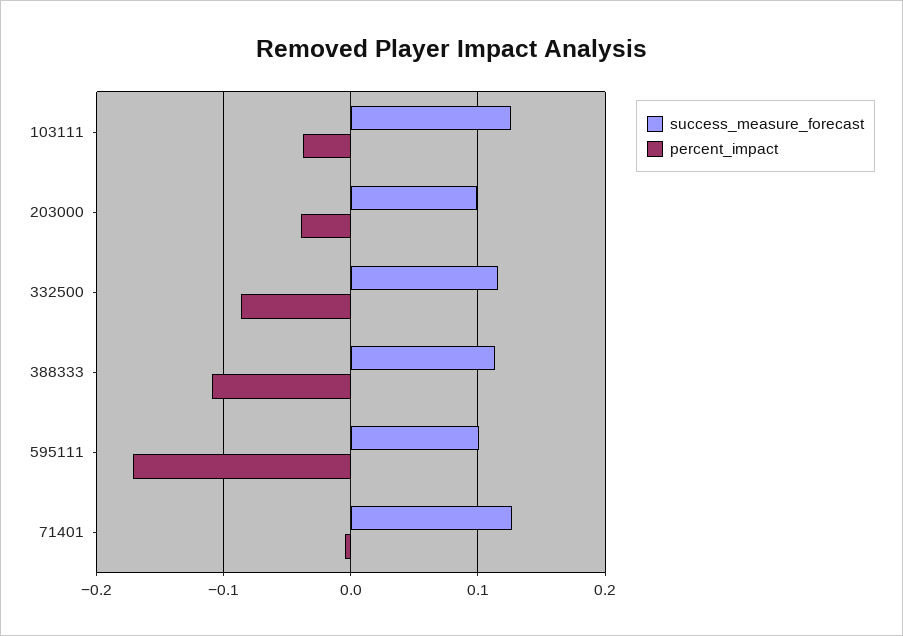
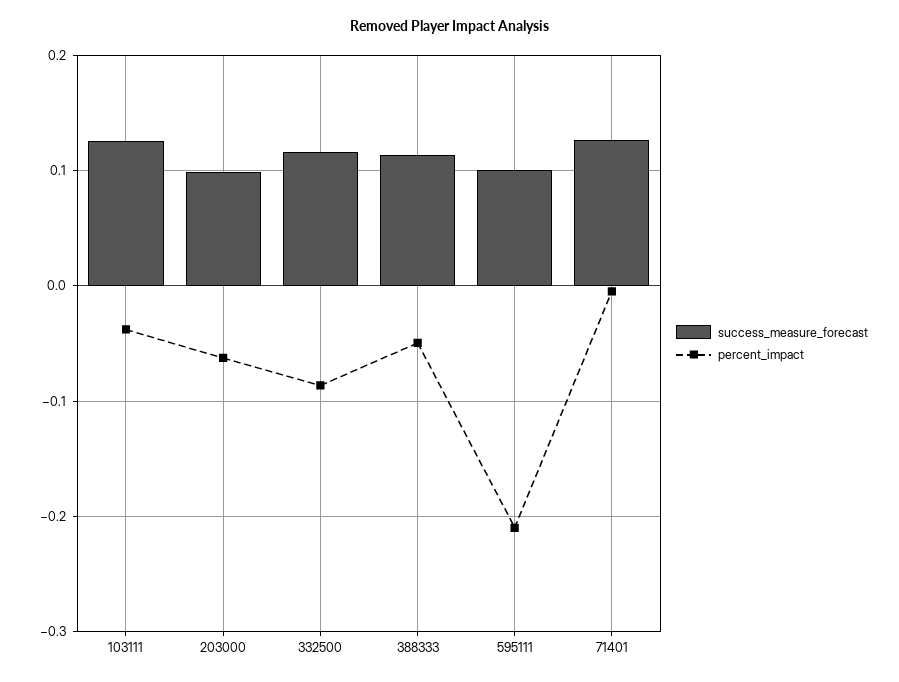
  {
    "success_measure_forecast": {
      "103111": 0.13,
      "203000": 0.1,
      "332500": 0.12,
      "388333": 0.11,
      "595111": 0.1,
      "71401": 0.13
    },
    "percent_impact": {
      "103111": -0.04,
-     "203000": -0.04,
+     "203000": -0.06,
      "332500": -0.09,
-     "388333": -0.11,
+     "388333": -0.05,
-     "595111": -0.17,
+     "595111": -0.21,
      "71401": 0
    }
  }

